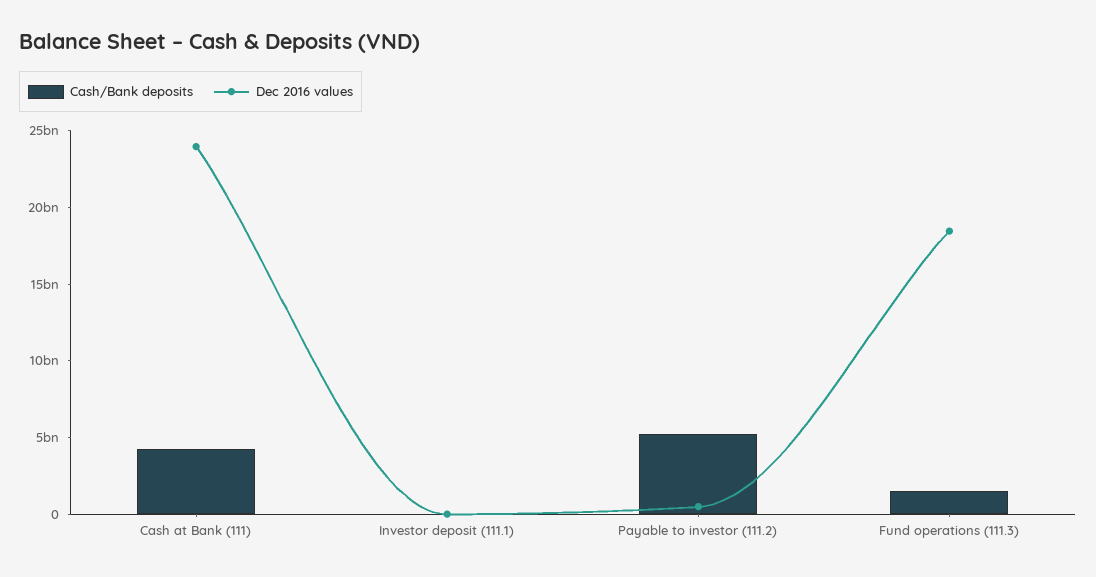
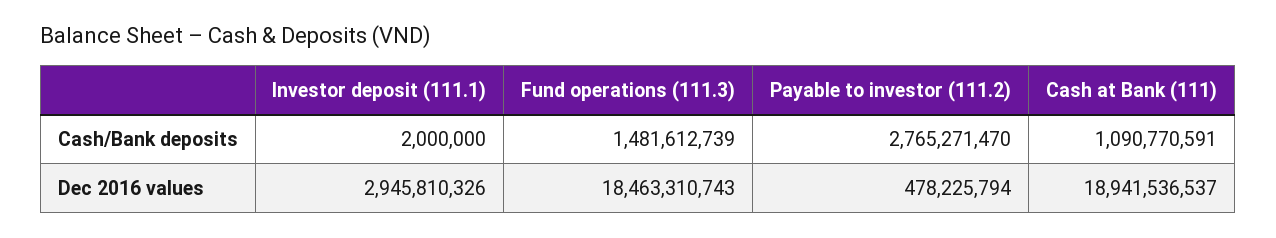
  {
    "Cash/Bank deposits": {
-     "Cash at Bank (111)": 4000000000,
+     "Cash at Bank (111)": 1090770591,
      "Investor deposit (111.1)": 2000000,
-     "Payable to investor (111.2)": 5000000000,
+     "Payable to investor (111.2)": 2765271470,
      "Fund operations (111.3)": 1481612739
    },
    "Dec 2016 values": {
-     "Cash at Bank (111)": 24000000000,
+     "Cash at Bank (111)": 18941536537,
-     "Investor deposit (111.1)": 0,
+     "Investor deposit (111.1)": 2945810326,
      "Payable to investor (111.2)": 478225794,
      "Fund operations (111.3)": 18463310743
    }
  }

